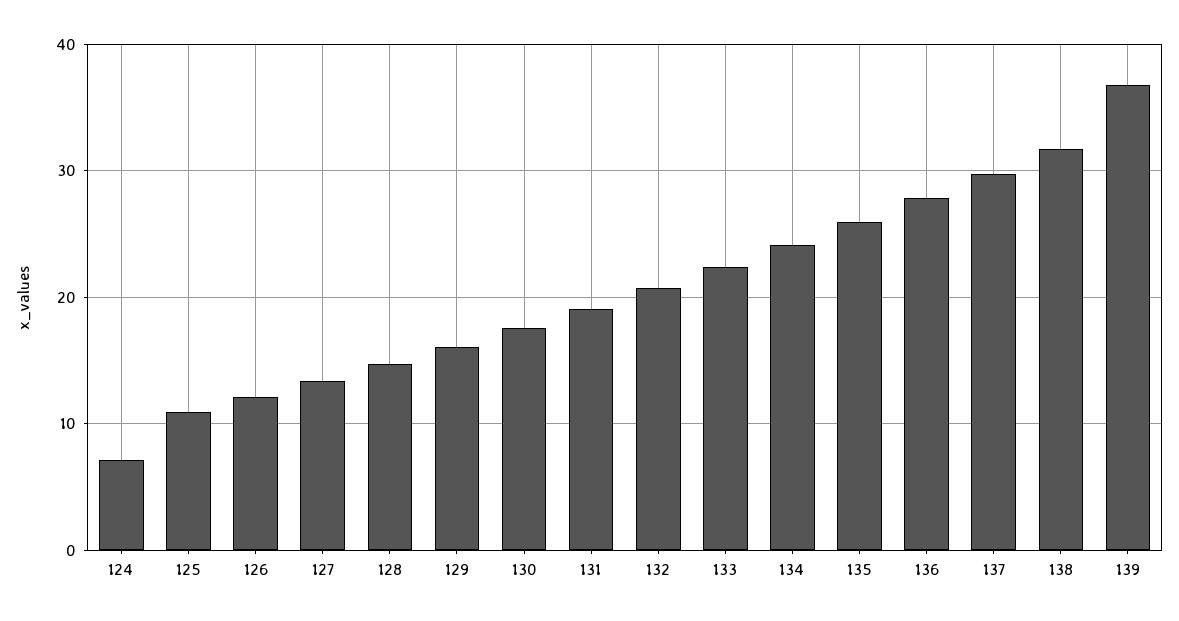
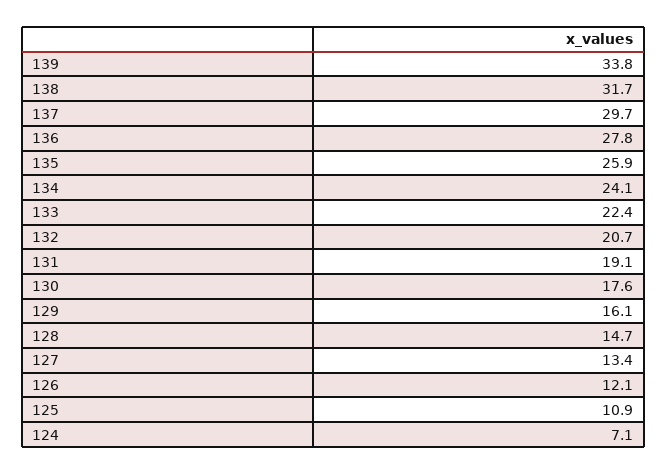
  {
    "124": 7.1,
    "125": 10.9,
    "126": 12.1,
    "127": 13.4,
    "128": 14.7,
    "129": 16.1,
    "130": 17.6,
    "131": 19.1,
    "132": 20.7,
    "133": 22.4,
    "134": 24.1,
    "135": 25.9,
    "136": 27.8,
    "137": 29.7,
    "138": 31.7,
-   "139": 37
+   "139": 33.8
  }

